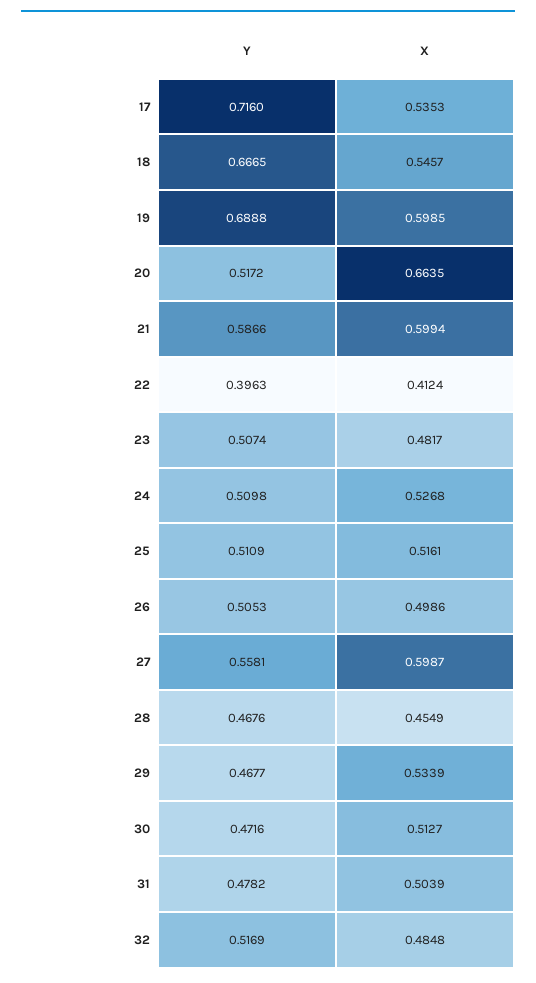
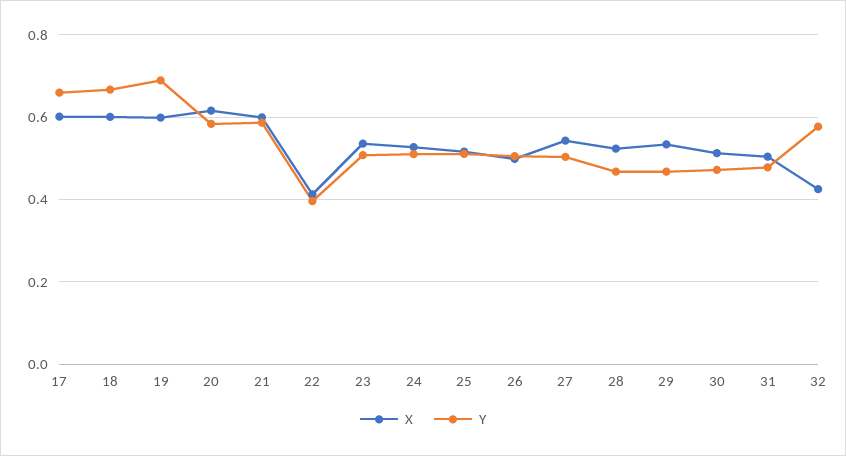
  {
    "Y": {
-     "17": 0.716,
+     "17": 0.66,
      "18": 0.6665,
      "19": 0.6888,
-     "20": 0.5172,
+     "20": 0.58,
      "21": 0.5866,
      "22": 0.3963,
      "23": 0.5074,
      "24": 0.5098,
      "25": 0.5109,
      "26": 0.5053,
-     "27": 0.5581,
+     "27": 0.5,
      "28": 0.4676,
      "29": 0.4677,
      "30": 0.4716,
      "31": 0.4782,
-     "32": 0.5169
+     "32": 0.58
    },
    "X": {
-     "17": 0.5353,
+     "17": 0.6,
-     "18": 0.5457,
+     "18": 0.6,
      "19": 0.5985,
-     "20": 0.6635,
+     "20": 0.62,
      "21": 0.5994,
      "22": 0.4124,
-     "23": 0.4817,
+     "23": 0.54,
      "24": 0.5268,
      "25": 0.5161,
      "26": 0.4986,
-     "27": 0.5987,
+     "27": 0.54,
-     "28": 0.4549,
+     "28": 0.52,
      "29": 0.5339,
      "30": 0.5127,
      "31": 0.5039,
-     "32": 0.4848
+     "32": 0.42
    }
  }

